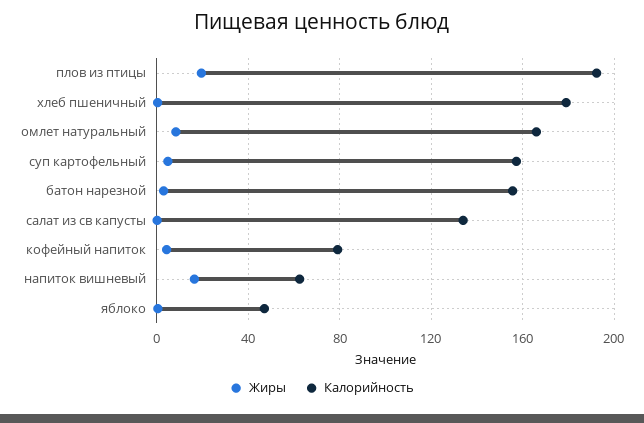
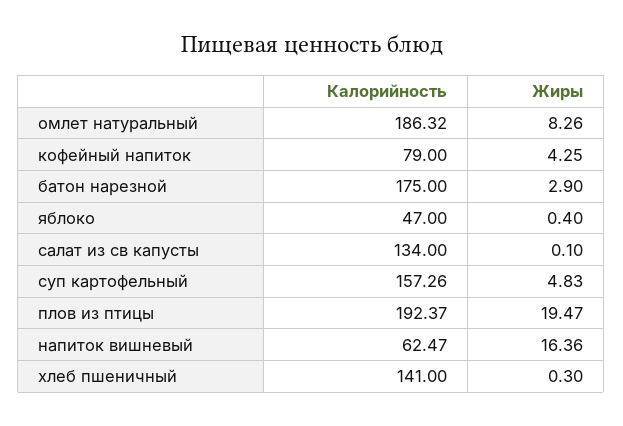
  {
    "Жиры": {
      "плов из птицы": 19.47,
      "хлеб пшеничный": 0.3,
      "омлет натуральный": 8.26,
      "суп картофельный": 4.83,
      "батон нарезной": 2.9,
      "салат из св капусты": 0.1,
      "кофейный напиток": 4.25,
      "напиток вишневый": 16.36,
      "яблоко": 0.4
    },
    "Калорийность": {
      "плов из птицы": 192.37,
-     "хлеб пшеничный": 180,
+     "хлеб пшеничный": 141,
-     "омлет натуральный": 165,
+     "омлет натуральный": 186.32,
      "суп картофельный": 157.26,
-     "батон нарезной": 155,
+     "батон нарезной": 175,
      "салат из св капусты": 134,
      "кофейный напиток": 79,
      "напиток вишневый": 62.47,
      "яблоко": 47
    }
  }

